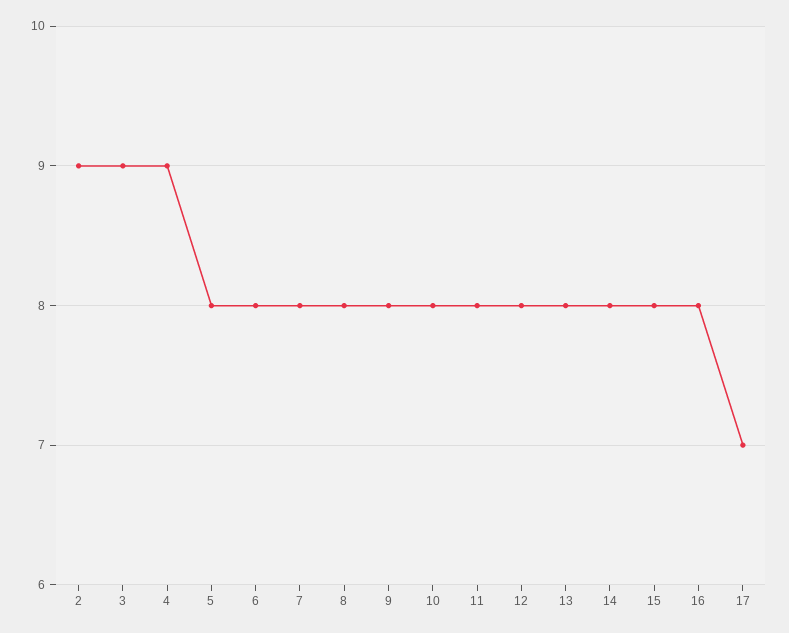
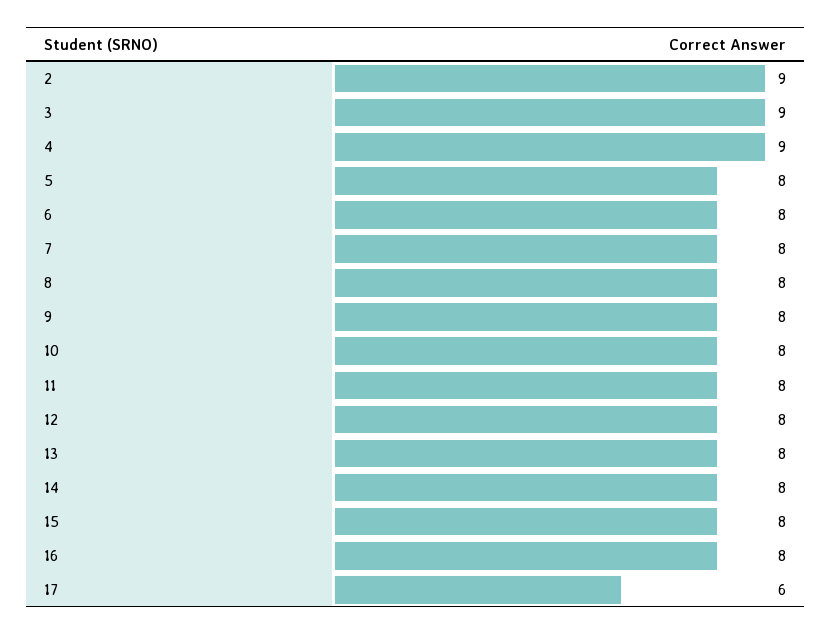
  {
    "2": 9,
    "3": 9,
    "4": 9,
    "5": 8,
    "6": 8,
    "7": 8,
    "8": 8,
    "9": 8,
    "10": 8,
    "11": 8,
    "12": 8,
    "13": 8,
    "14": 8,
    "15": 8,
    "16": 8,
-   "17": 7
+   "17": 6
  }

